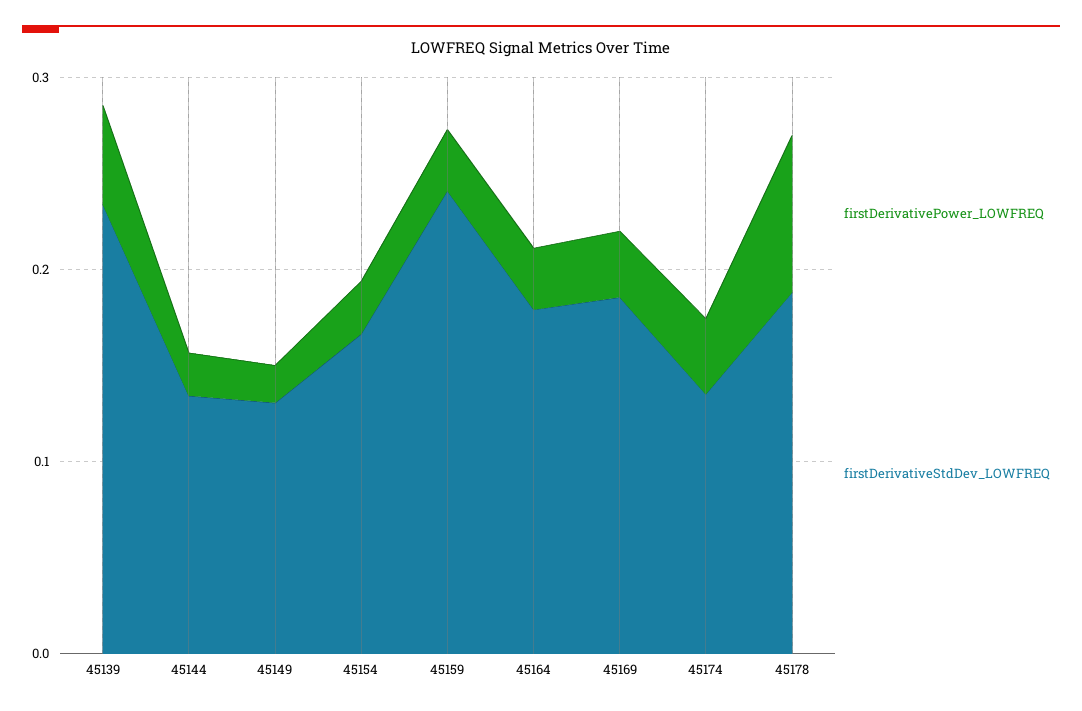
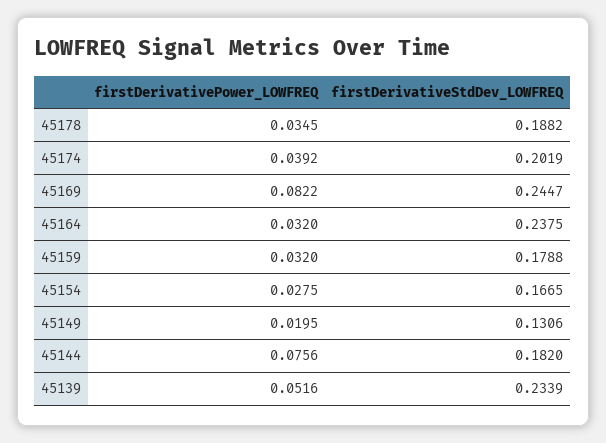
  {
    "firstDerivativePower_LOWFREQ": {
      "45139": 0.0516,
-     "45144": 0.02,
+     "45144": 0.0756,
      "45149": 0.0195,
      "45154": 0.0275,
      "45159": 0.032,
      "45164": 0.032,
-     "45169": 0.04,
+     "45169": 0.0822,
      "45174": 0.0392,
-     "45178": 0.08
+     "45178": 0.0345
    },
    "firstDerivativeStdDev_LOWFREQ": {
      "45139": 0.2339,
-     "45144": 0.14,
+     "45144": 0.182,
      "45149": 0.1306,
      "45154": 0.1665,
-     "45159": 0.24,
+     "45159": 0.1788,
-     "45164": 0.18,
+     "45164": 0.2375,
-     "45169": 0.18,
+     "45169": 0.2447,
-     "45174": 0.14,
+     "45174": 0.2019,
      "45178": 0.1882
    }
  }

